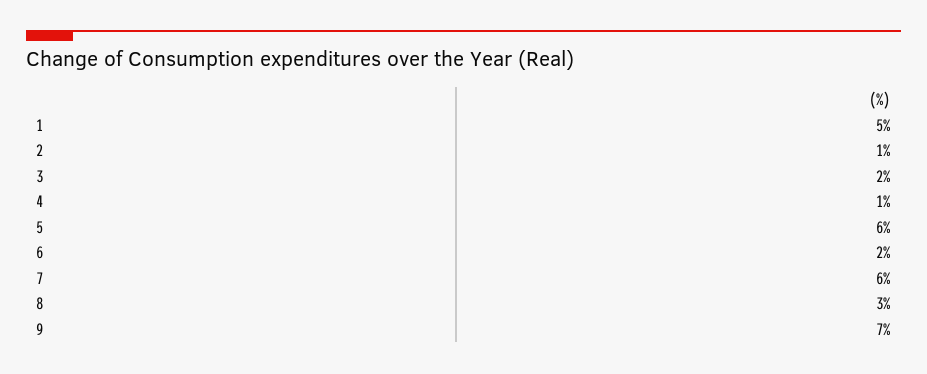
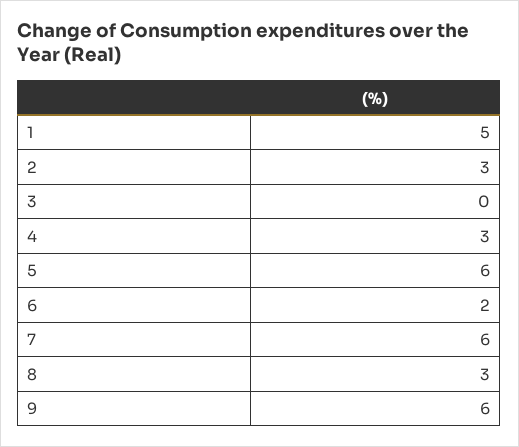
  {
    "1": 5,
-   "2": 1,
+   "2": 3,
-   "3": 2,
+   "3": 0,
-   "4": 1,
+   "4": 3,
    "5": 6,
    "6": 2,
    "7": 6,
    "8": 3,
-   "9": 7
+   "9": 6
  }

